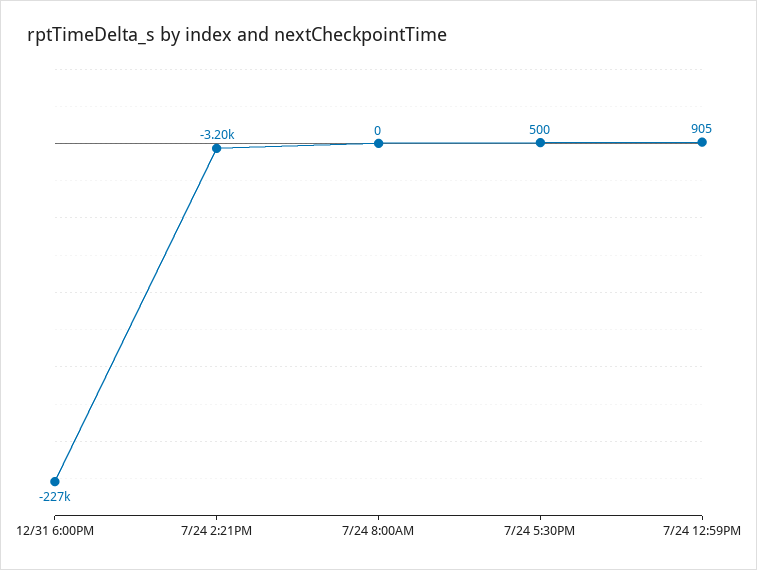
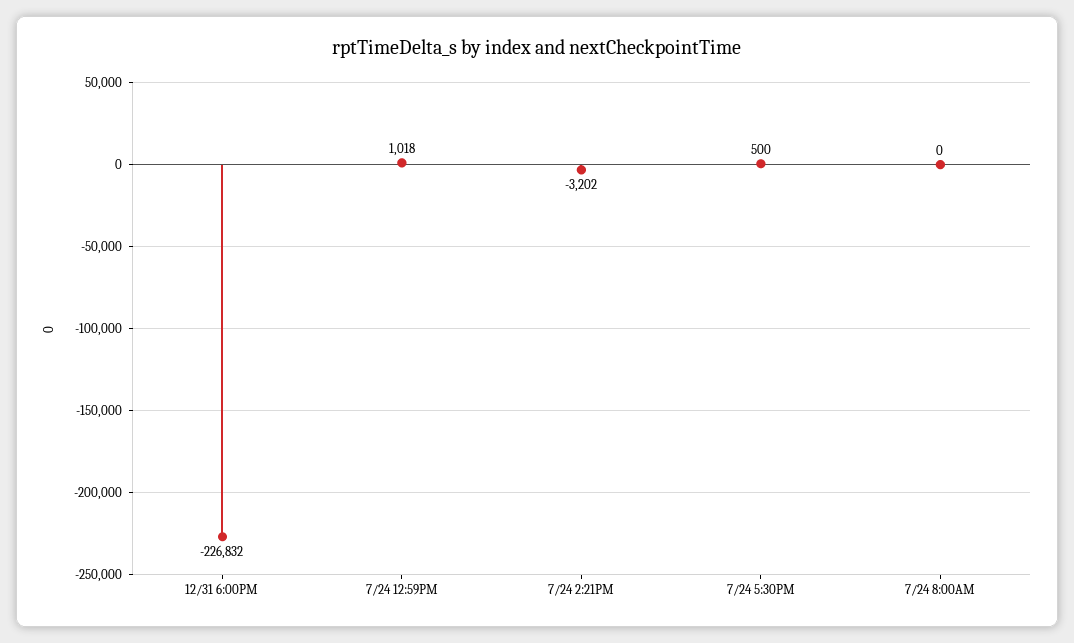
  {
    "12/31 6:00PM": -226832,
    "7/24 2:21PM": -3202,
    "7/24 8:00AM": 0,
    "7/24 5:30PM": 500,
-   "7/24 12:59PM": 905
+   "7/24 12:59PM": 1018
  }

